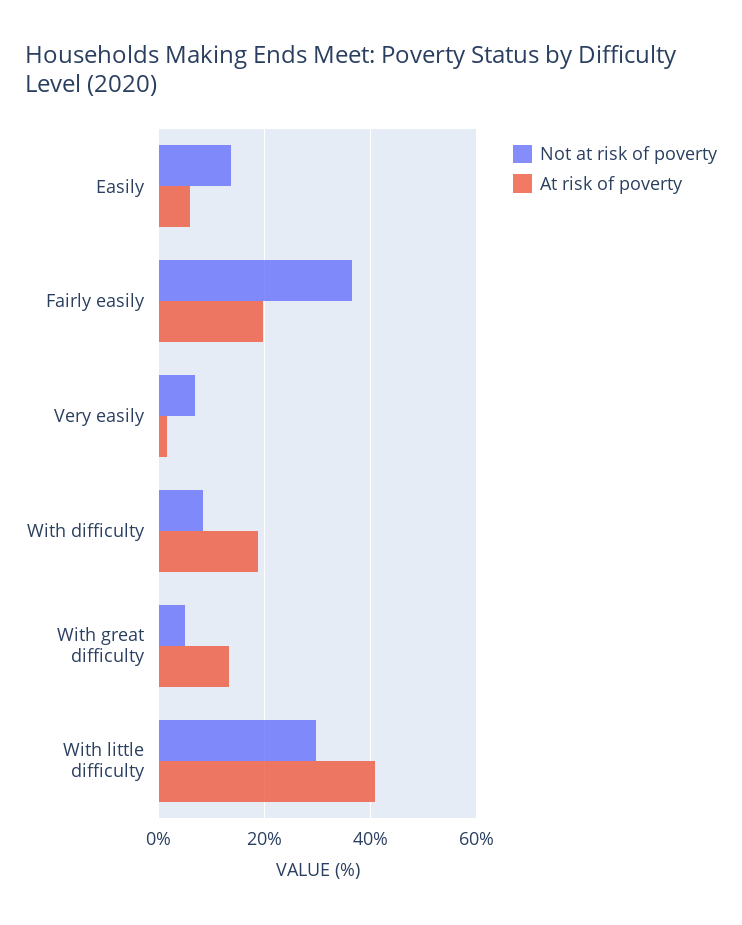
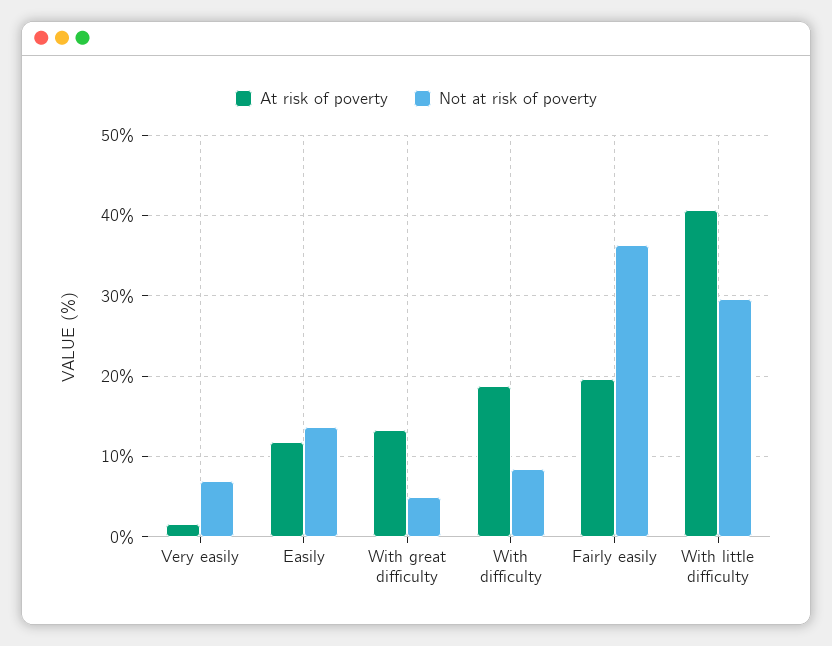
  {
    "Not at risk of poverty": {
      "Easily": 14,
      "Fairly easily": 36,
      "Very easily": 7,
      "With difficulty": 8,
      "With great difficulty": 5,
      "With little difficulty": 30
    },
    "At risk of poverty": {
-     "Easily": 6,
+     "Easily": 12,
      "Fairly easily": 20,
      "Very easily": 2,
      "With difficulty": 19,
      "With great difficulty": 13,
      "With little difficulty": 41
    }
  }

